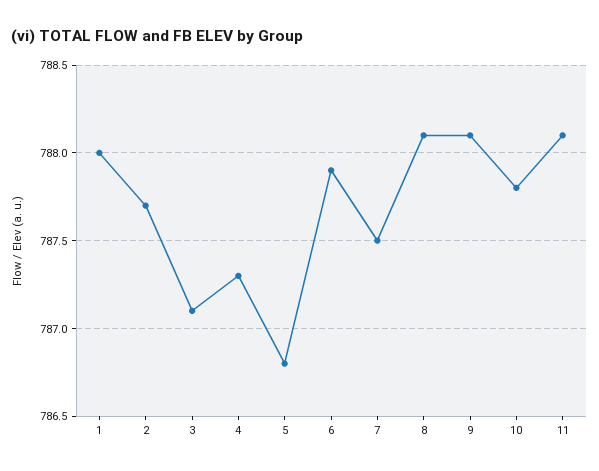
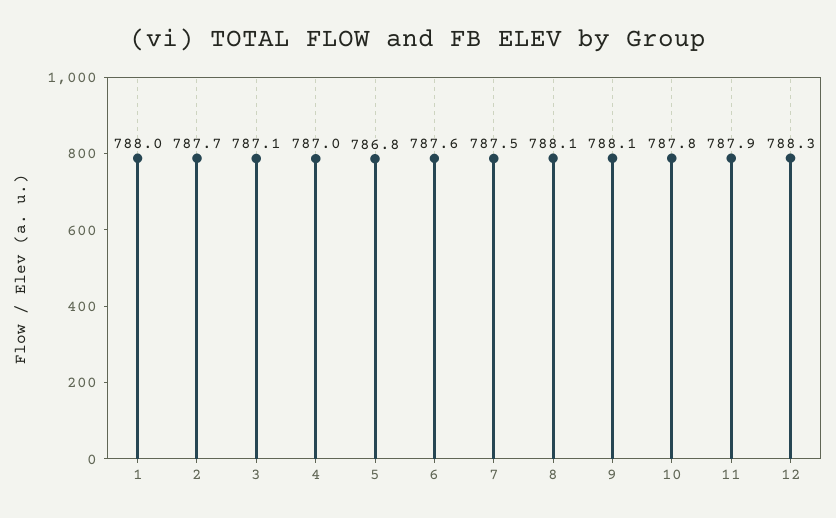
  {
    "1": 788,
    "2": 787.7,
    "3": 787.1,
-   "4": 787.3,
+   "4": 787,
    "5": 786.8,
-   "6": 787.9,
+   "6": 787.6,
    "7": 787.5,
    "8": 788.1,
    "9": 788.1,
    "10": 787.8,
-   "11": 788.1
+   "11": 787.9,
+   "12": 788.3
  }

